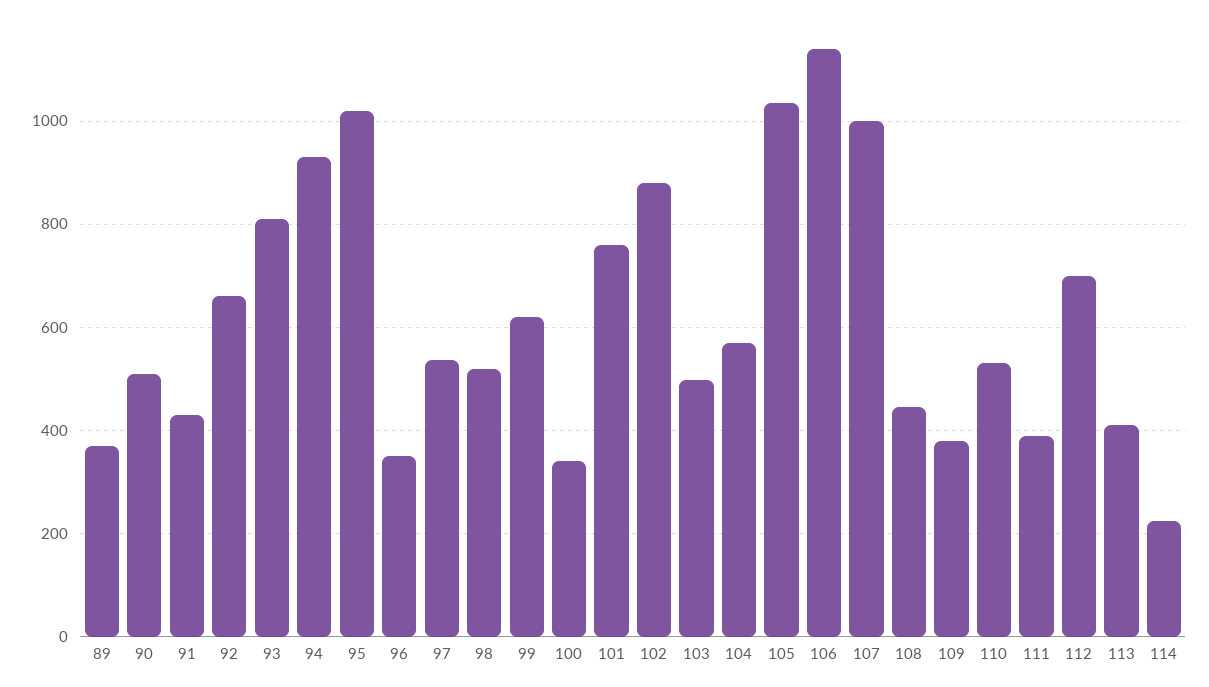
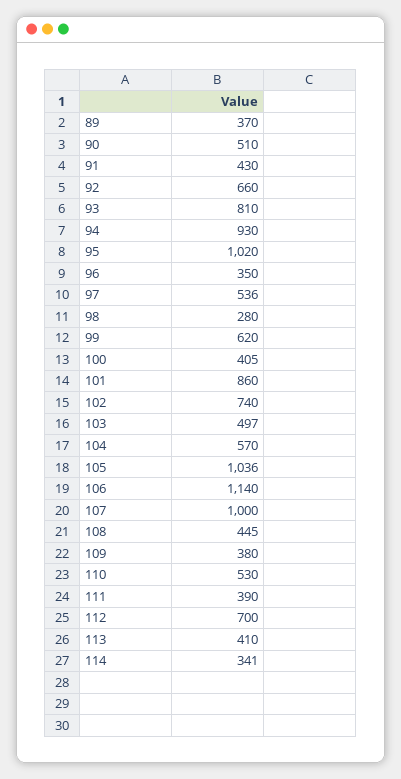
  {
    "89": 370,
    "90": 510,
    "91": 430,
    "92": 660,
    "93": 810,
    "94": 930,
    "95": 1020,
    "96": 350,
    "97": 536,
-   "98": 520,
+   "98": 280,
    "99": 620,
-   "100": 340,
+   "100": 405,
-   "101": 760,
+   "101": 860,
-   "102": 880,
+   "102": 740,
    "103": 497,
    "104": 570,
    "105": 1036,
    "106": 1140,
    "107": 1000,
    "108": 445,
    "109": 380,
    "110": 530,
    "111": 390,
    "112": 700,
    "113": 410,
-   "114": 220
+   "114": 341
  }

